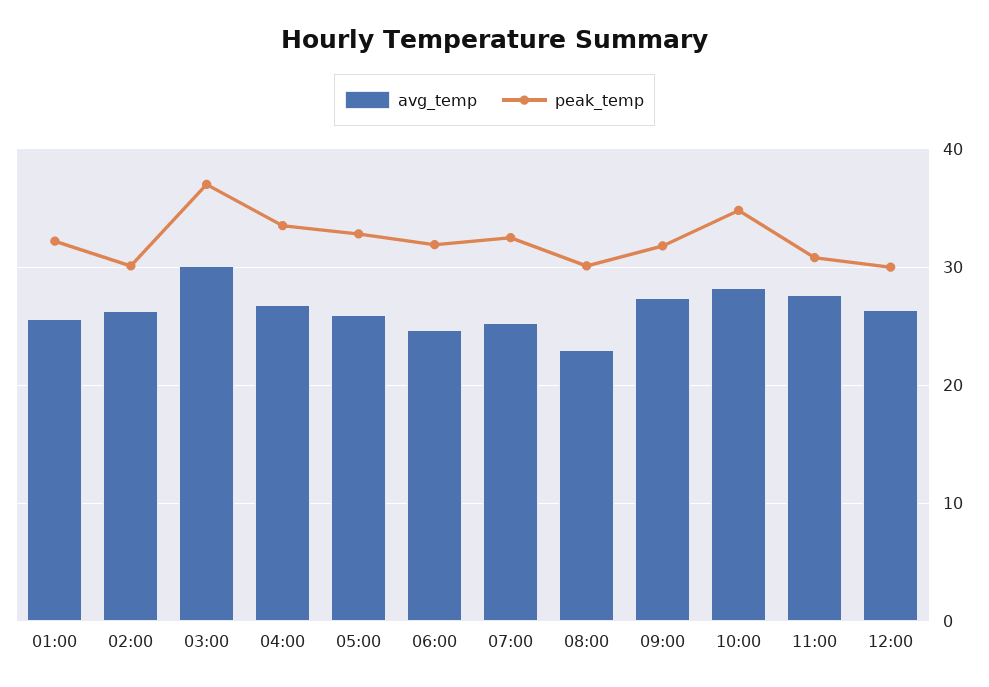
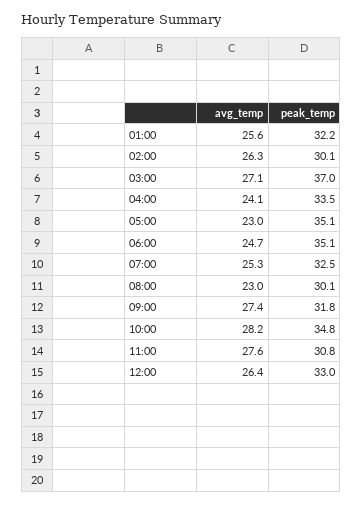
  {
    "avg_temp": {
      "01:00": 25.6,
      "02:00": 26.3,
-     "03:00": 30,
+     "03:00": 27.1,
-     "04:00": 27,
+     "04:00": 24.1,
-     "05:00": 26,
+     "05:00": 23,
      "06:00": 24.7,
      "07:00": 25.3,
      "08:00": 23,
      "09:00": 27.4,
      "10:00": 28.2,
      "11:00": 27.6,
      "12:00": 26.4
    },
    "peak_temp": {
      "01:00": 32.2,
      "02:00": 30.1,
      "03:00": 37,
      "04:00": 33.5,
-     "05:00": 33,
+     "05:00": 35.1,
-     "06:00": 32,
+     "06:00": 35.1,
      "07:00": 32.5,
      "08:00": 30.1,
      "09:00": 31.8,
      "10:00": 34.8,
      "11:00": 30.8,
-     "12:00": 30
+     "12:00": 33
    }
  }

